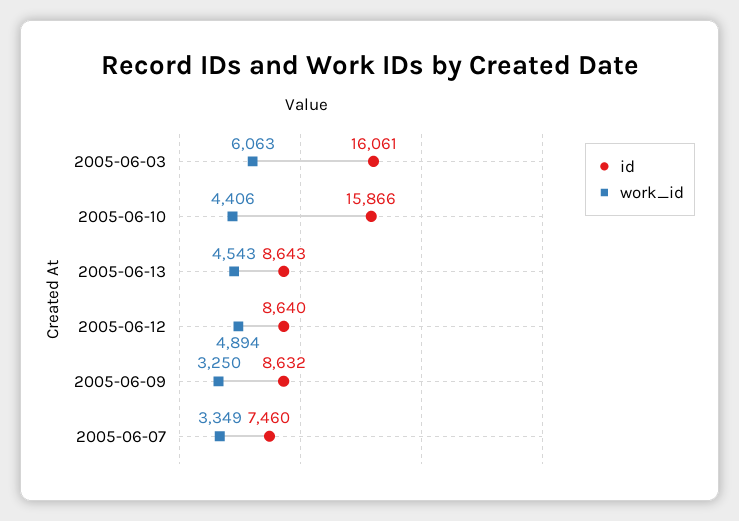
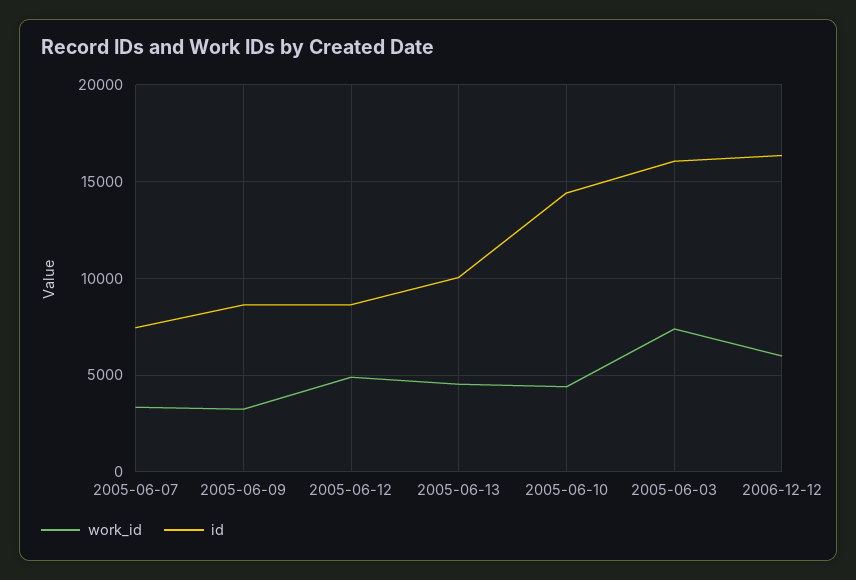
  {
    "id": {
      "2005-06-03": 16061,
-     "2005-06-10": 15866,
+     "2005-06-10": 14500,
-     "2005-06-13": 8643,
+     "2005-06-13": 10000,
      "2005-06-12": 8640,
      "2005-06-09": 8632,
-     "2005-06-07": 7460
+     "2005-06-07": 7460,
+     "2006-12-12": 16500
    },
    "work_id": {
-     "2005-06-03": 6063,
+     "2005-06-03": 7500,
      "2005-06-10": 4406,
      "2005-06-13": 4543,
      "2005-06-12": 4894,
      "2005-06-09": 3250,
-     "2005-06-07": 3349
+     "2005-06-07": 3349,
+     "2006-12-12": 6000
    }
  }

